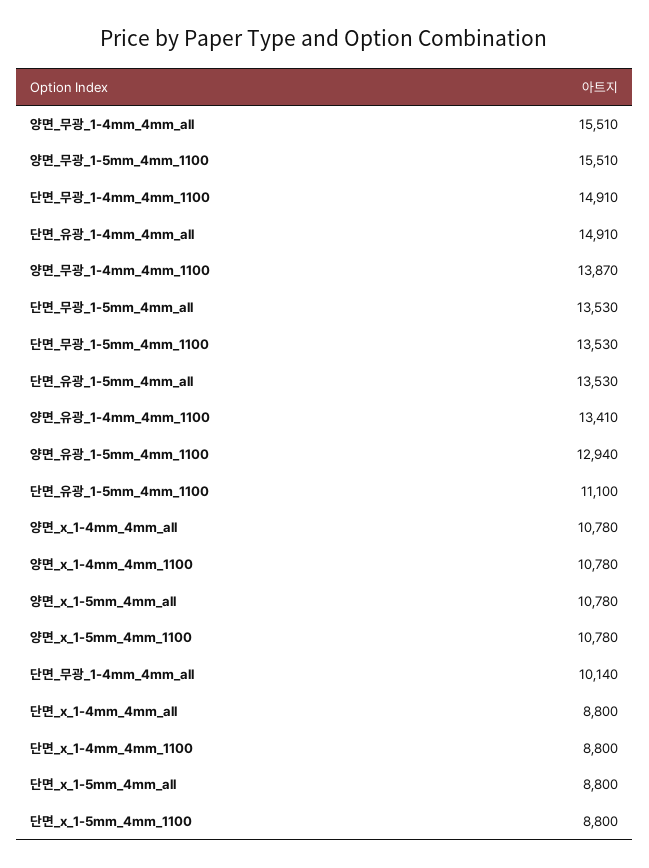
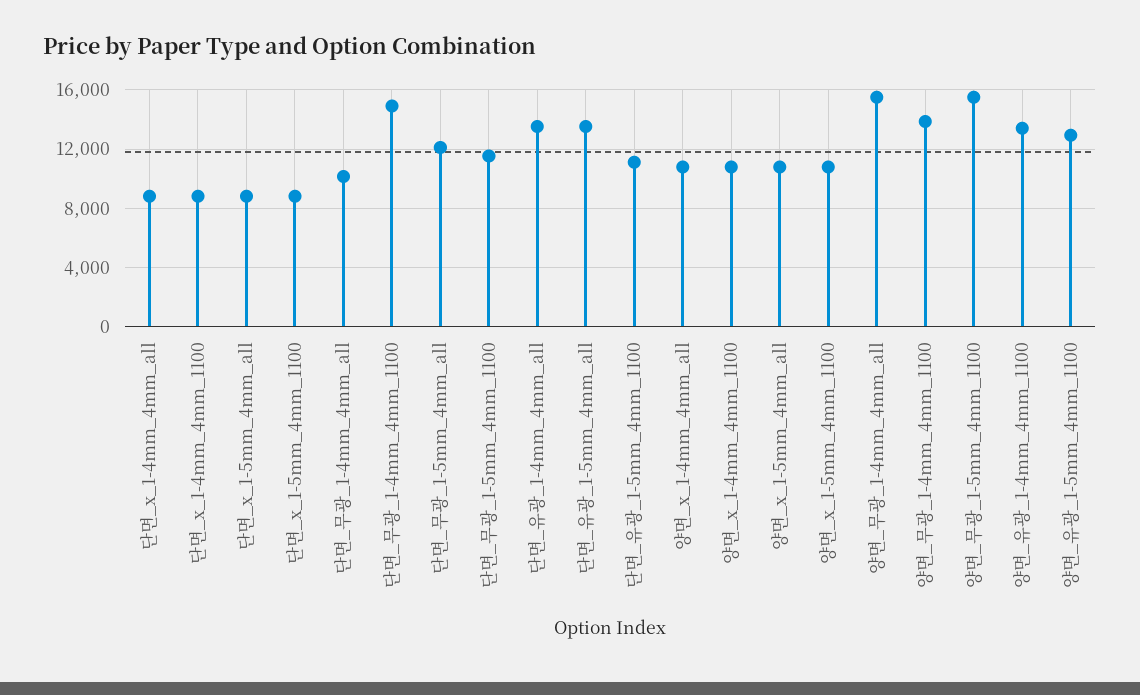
  {
    "양면_무광_1-4mm_4mm_all": 15510,
    "양면_무광_1-5mm_4mm_1100": 15510,
    "단면_무광_1-4mm_4mm_1100": 14910,
-   "단면_유광_1-4mm_4mm_all": 14910,
+   "단면_유광_1-4mm_4mm_all": 13500,
    "양면_무광_1-4mm_4mm_1100": 13870,
-   "단면_무광_1-5mm_4mm_all": 13530,
+   "단면_무광_1-5mm_4mm_all": 12000,
-   "단면_무광_1-5mm_4mm_1100": 13530,
+   "단면_무광_1-5mm_4mm_1100": 11500,
    "단면_유광_1-5mm_4mm_all": 13530,
    "양면_유광_1-4mm_4mm_1100": 13410,
    "양면_유광_1-5mm_4mm_1100": 12940,
    "단면_유광_1-5mm_4mm_1100": 11100,
    "양면_x_1-4mm_4mm_all": 10780,
    "양면_x_1-4mm_4mm_1100": 10780,
    "양면_x_1-5mm_4mm_all": 10780,
    "양면_x_1-5mm_4mm_1100": 10780,
    "단면_무광_1-4mm_4mm_all": 10140,
    "단면_x_1-4mm_4mm_all": 8800,
    "단면_x_1-4mm_4mm_1100": 8800,
    "단면_x_1-5mm_4mm_all": 8800,
    "단면_x_1-5mm_4mm_1100": 8800
  }

